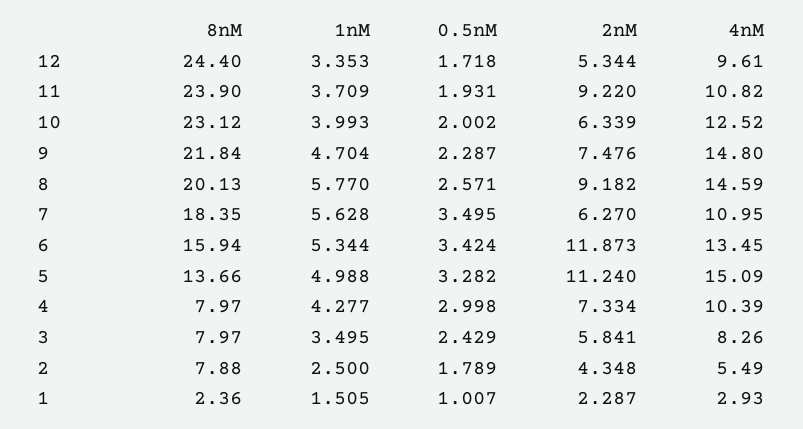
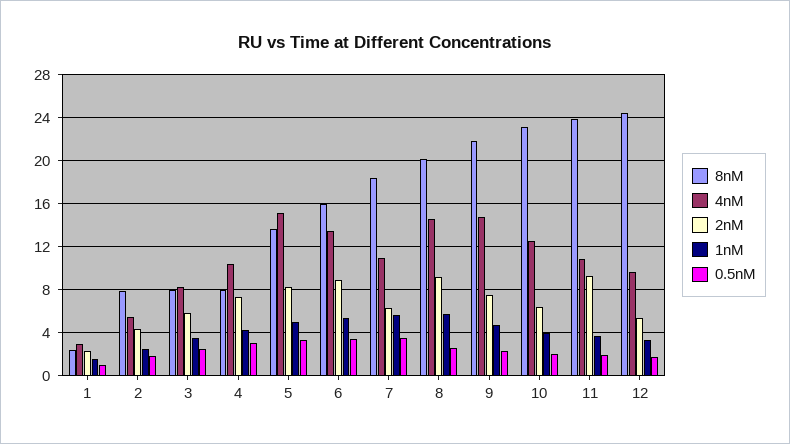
  {
    "8nM": {
      "12": 24.4,
      "11": 23.9,
      "10": 23.12,
      "9": 21.84,
      "8": 20.13,
      "7": 18.35,
      "6": 15.94,
      "5": 13.66,
      "4": 7.97,
      "3": 7.97,
      "2": 7.88,
      "1": 2.36
    },
    "1nM": {
      "12": 3.353,
      "11": 3.709,
      "10": 3.993,
      "9": 4.704,
      "8": 5.77,
      "7": 5.628,
      "6": 5.344,
      "5": 4.988,
      "4": 4.277,
      "3": 3.495,
      "2": 2.5,
      "1": 1.505
    },
    "0.5nM": {
      "12": 1.718,
      "11": 1.931,
      "10": 2.002,
      "9": 2.287,
      "8": 2.571,
      "7": 3.495,
      "6": 3.424,
      "5": 3.282,
      "4": 2.998,
      "3": 2.429,
      "2": 1.789,
      "1": 1.007
    },
    "2nM": {
      "12": 5.344,
      "11": 9.22,
      "10": 6.339,
      "9": 7.476,
      "8": 9.182,
      "7": 6.27,
-     "6": 11.873,
+     "6": 9,
-     "5": 11.24,
+     "5": 8,
      "4": 7.334,
      "3": 5.841,
      "2": 4.348,
      "1": 2.287
    },
    "4nM": {
      "12": 9.61,
      "11": 10.82,
      "10": 12.52,
      "9": 14.8,
      "8": 14.59,
      "7": 10.95,
      "6": 13.45,
      "5": 15.09,
      "4": 10.39,
      "3": 8.26,
      "2": 5.49,
      "1": 2.93
    }
  }

